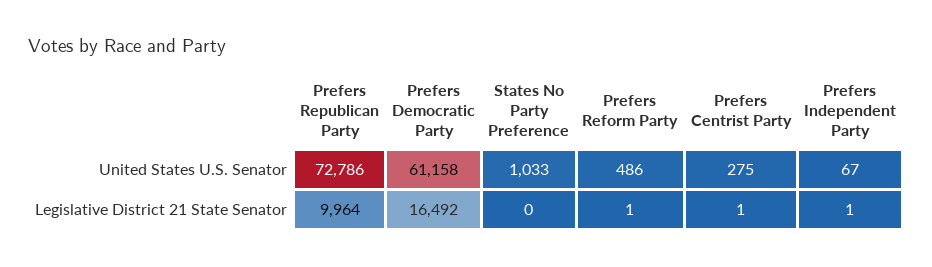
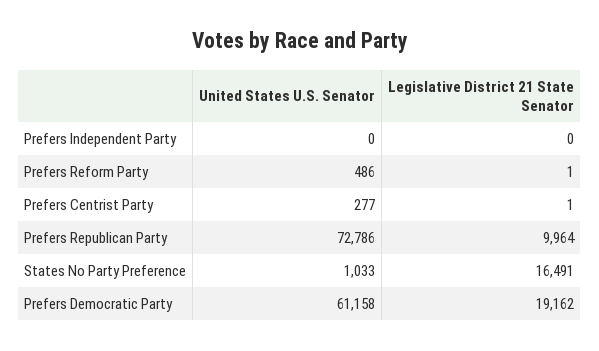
  {
    "Prefers Republican Party": {
      "United States U.S. Senator": 72786,
      "Legislative District 21 State Senator": 9964
    },
    "Prefers Democratic Party": {
      "United States U.S. Senator": 61158,
-     "Legislative District 21 State Senator": 16492
+     "Legislative District 21 State Senator": 19162
    },
    "States No Party Preference": {
      "United States U.S. Senator": 1033,
-     "Legislative District 21 State Senator": 0
+     "Legislative District 21 State Senator": 16491
    },
    "Prefers Reform Party": {
      "United States U.S. Senator": 486,
      "Legislative District 21 State Senator": 1
    },
    "Prefers Centrist Party": {
-     "United States U.S. Senator": 275,
+     "United States U.S. Senator": 277,
      "Legislative District 21 State Senator": 1
    },
    "Prefers Independent Party": {
-     "United States U.S. Senator": 67,
+     "United States U.S. Senator": 0,
-     "Legislative District 21 State Senator": 1
+     "Legislative District 21 State Senator": 0
    }
  }

